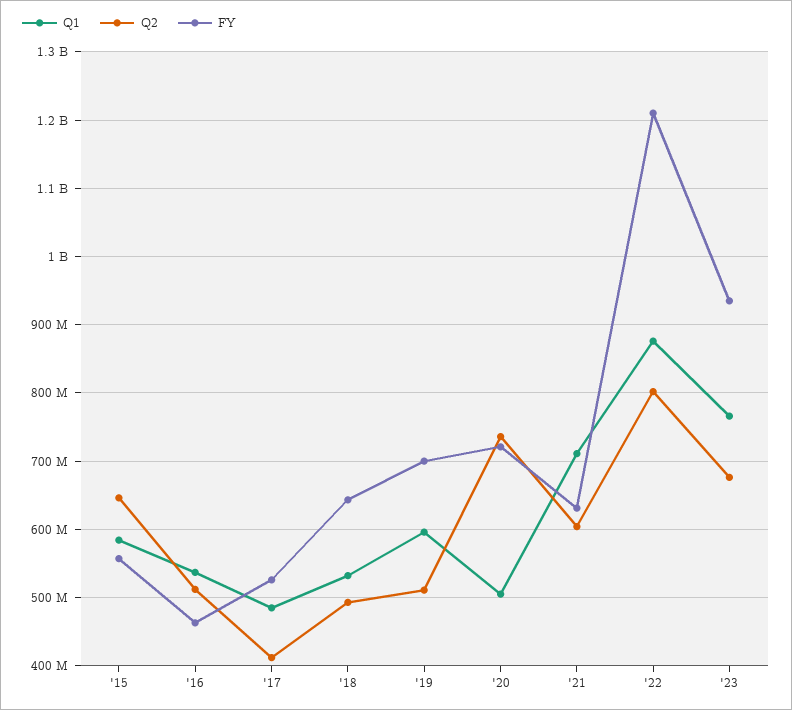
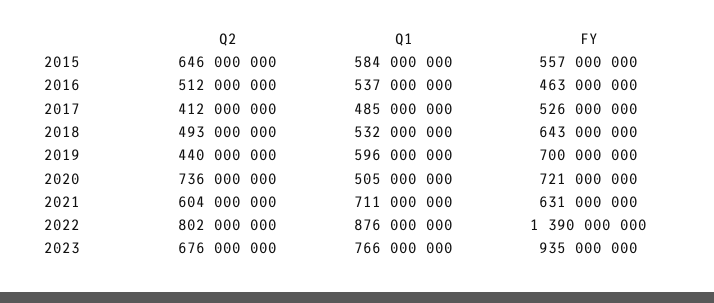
  {
    "Q1": {
      "'15": 584000000,
      "'16": 537000000,
      "'17": 485000000,
      "'18": 532000000,
      "'19": 596000000,
      "'20": 505000000,
      "'21": 711000000,
      "'22": 876000000,
      "'23": 766000000
    },
    "Q2": {
      "'15": 646000000,
      "'16": 512000000,
      "'17": 412000000,
      "'18": 493000000,
-     "'19": 510000000,
+     "'19": 440000000,
      "'20": 736000000,
      "'21": 604000000,
      "'22": 802000000,
      "'23": 676000000
    },
    "FY": {
      "'15": 557000000,
      "'16": 463000000,
      "'17": 526000000,
      "'18": 643000000,
      "'19": 700000000,
      "'20": 721000000,
      "'21": 631000000,
-     "'22": 1210000000,
+     "'22": 1390000000,
      "'23": 935000000
    }
  }

